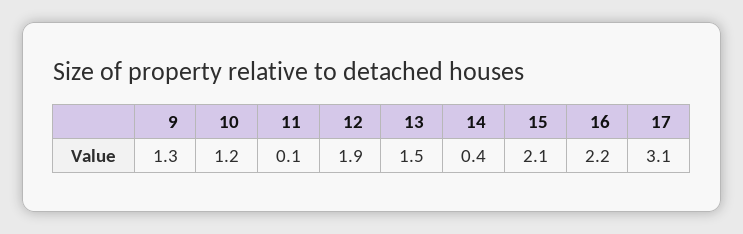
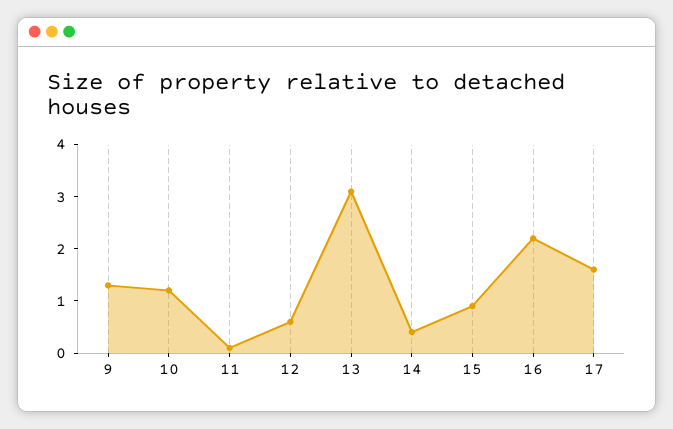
  {
    "9": 1.3,
    "10": 1.2,
    "11": 0.1,
-   "12": 1.9,
+   "12": 0.5,
-   "13": 1.5,
+   "13": 3,
    "14": 0.4,
-   "15": 2.1,
+   "15": 1,
    "16": 2.2,
-   "17": 3.1
+   "17": 1.5
  }

